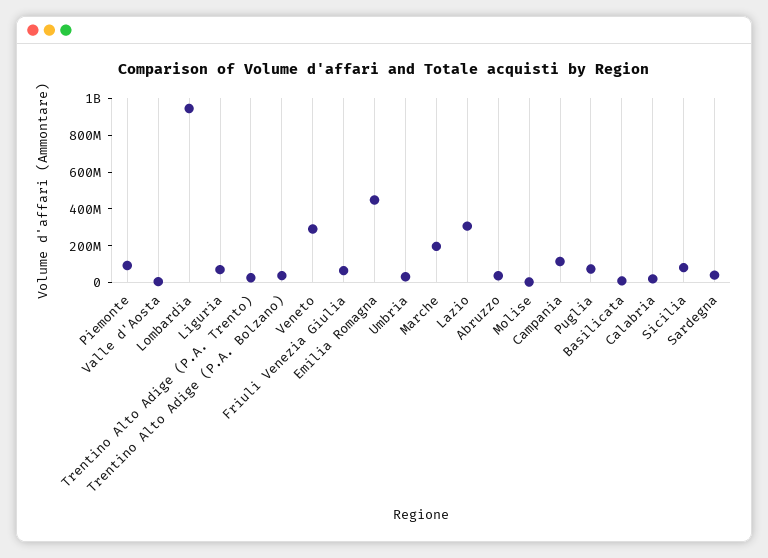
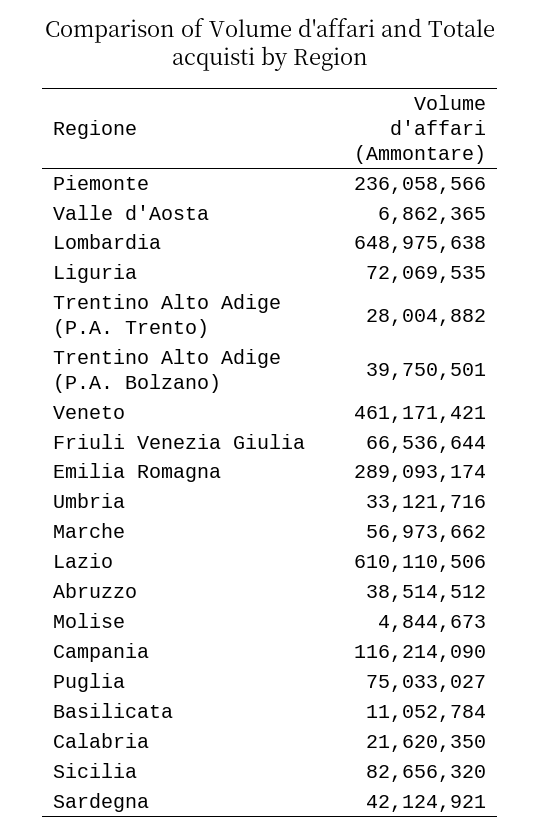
  {
-   "Piemonte": 100000000,
+   "Piemonte": 236058566,
    "Valle d'Aosta": 6862365,
-   "Lombardia": 950000000,
+   "Lombardia": 648975638,
    "Liguria": 72069535,
    "Trentino Alto Adige (P.A. Trento)": 28004882,
    "Trentino Alto Adige (P.A. Bolzano)": 39750501,
-   "Veneto": 300000000,
+   "Veneto": 461171421,
    "Friuli Venezia Giulia": 66536644,
-   "Emilia Romagna": 450000000,
+   "Emilia Romagna": 289093174,
    "Umbria": 33121716,
-   "Marche": 200000000,
+   "Marche": 56973662,
-   "Lazio": 300000000,
+   "Lazio": 610110506,
    "Abruzzo": 38514512,
    "Molise": 4844673,
    "Campania": 116214090,
    "Puglia": 75033027,
    "Basilicata": 11052784,
    "Calabria": 21620350,
    "Sicilia": 82656320,
    "Sardegna": 42124921
  }

